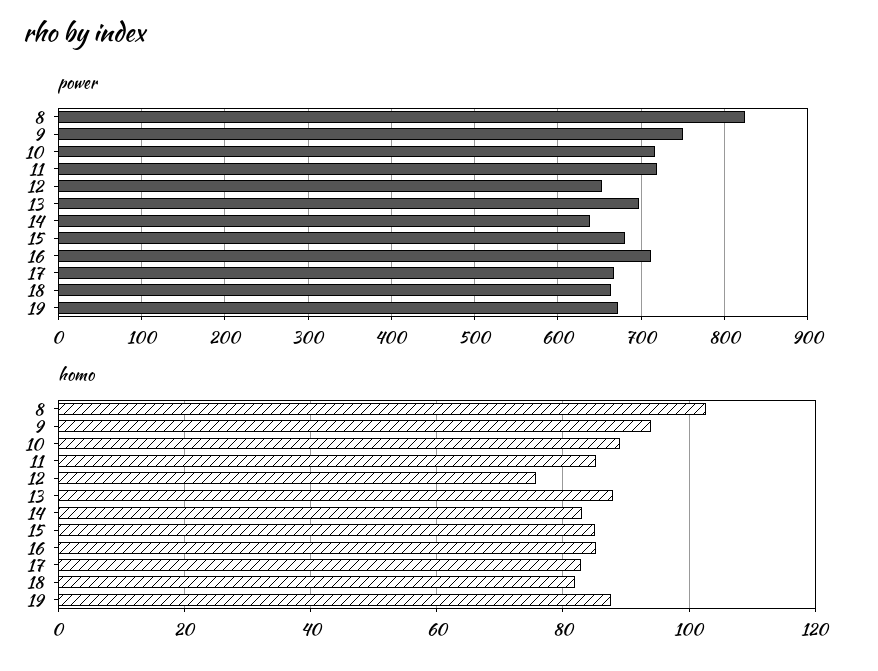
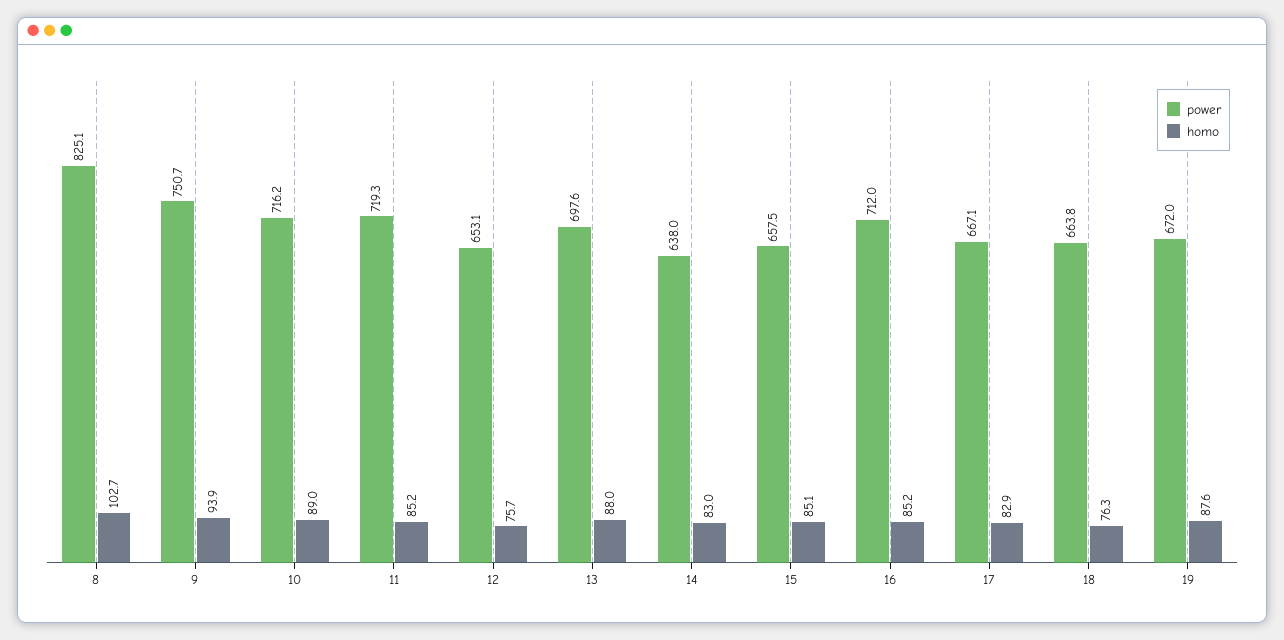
  {
    "power": {
      "8": 825.1,
      "9": 750.7,
      "10": 716.2,
      "11": 719.3,
      "12": 653.1,
      "13": 697.6,
      "14": 638,
-     "15": 680,
+     "15": 657.5,
      "16": 712,
      "17": 667.1,
      "18": 663.8,
      "19": 672
    },
    "homo": {
      "8": 102.7,
      "9": 93.9,
      "10": 89,
      "11": 85.2,
      "12": 75.7,
      "13": 88,
      "14": 83,
      "15": 85.1,
      "16": 85.2,
      "17": 82.9,
-     "18": 82,
+     "18": 76.3,
      "19": 87.6
    }
  }

